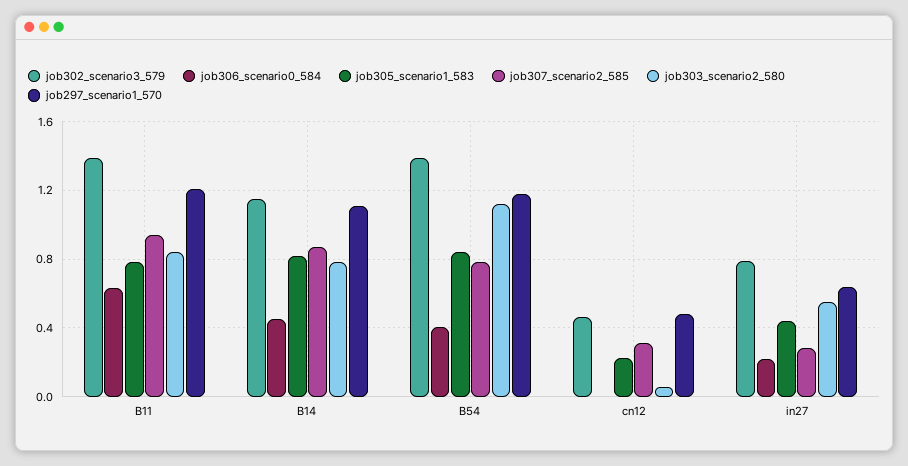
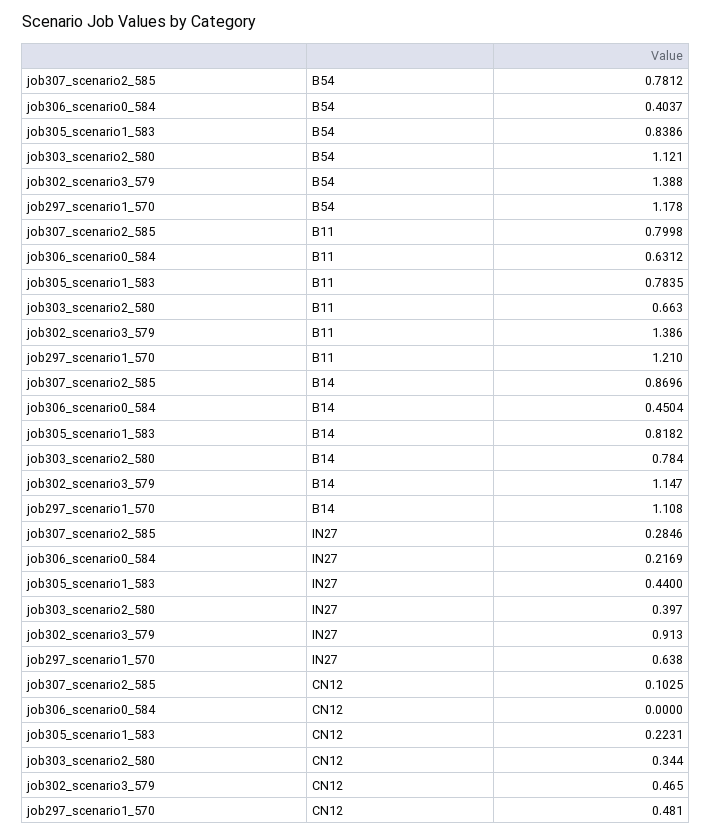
  {
    "job302_scenario3_579": {
      "B11": 1.386,
      "B14": 1.147,
      "B54": 1.388,
      "cn12": 0.465,
-     "in27": 0.8
+     "in27": 0.913
    },
    "job306_scenario0_584": {
      "B11": 0.6312,
      "B14": 0.4504,
      "B54": 0.4037,
      "cn12": 0,
      "in27": 0.2169
    },
    "job305_scenario1_583": {
      "B11": 0.7835,
      "B14": 0.8182,
      "B54": 0.8386,
      "cn12": 0.2231,
      "in27": 0.44
    },
    "job307_scenario2_585": {
-     "B11": 0.95,
+     "B11": 0.7998,
      "B14": 0.8696,
      "B54": 0.7812,
-     "cn12": 0.3,
+     "cn12": 0.1025,
      "in27": 0.2846
    },
    "job303_scenario2_580": {
-     "B11": 0.85,
+     "B11": 0.663,
      "B14": 0.784,
      "B54": 1.121,
-     "cn12": 0.05,
+     "cn12": 0.344,
-     "in27": 0.55
+     "in27": 0.397
    },
    "job297_scenario1_570": {
      "B11": 1.21,
      "B14": 1.108,
      "B54": 1.178,
      "cn12": 0.481,
      "in27": 0.638
    }
  }

